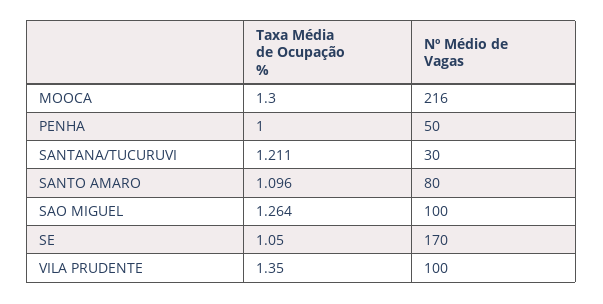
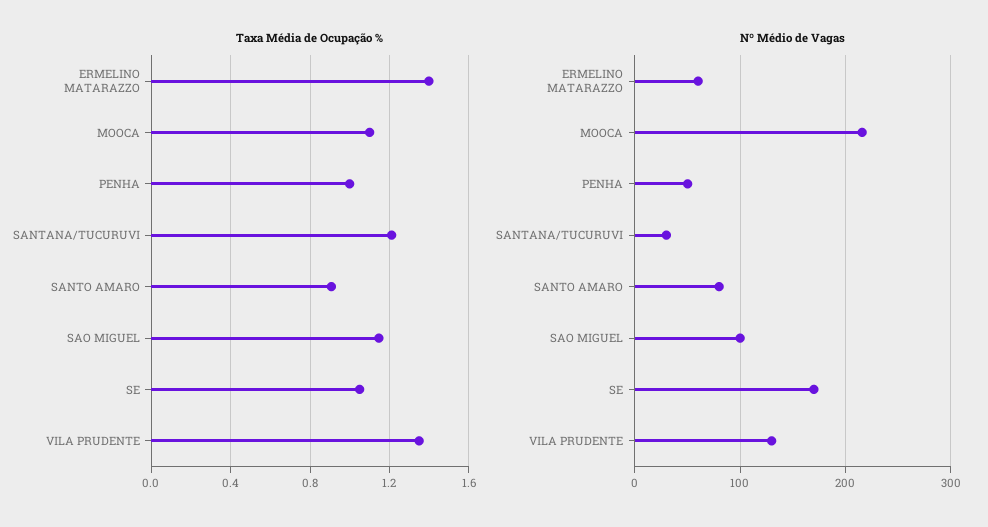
  {
    "Taxa Média de Ocupação %": {
-     "MOOCA": 1.3,
+     "MOOCA": 1.1,
      "PENHA": 1,
      "SANTANA/TUCURUVI": 1.211,
-     "SANTO AMARO": 1.096,
+     "SANTO AMARO": 0.9,
-     "SAO MIGUEL": 1.264,
+     "SAO MIGUEL": 1.15,
      "SE": 1.05,
-     "VILA PRUDENTE": 1.35
+     "VILA PRUDENTE": 1.35,
+     "ERMELINO MATARAZZO": 1.4
    },
    "Nº Médio de Vagas": {
      "MOOCA": 216,
      "PENHA": 50,
      "SANTANA/TUCURUVI": 30,
      "SANTO AMARO": 80,
      "SAO MIGUEL": 100,
      "SE": 170,
-     "VILA PRUDENTE": 100
+     "VILA PRUDENTE": 130,
+     "ERMELINO MATARAZZO": 60
    }
  }

